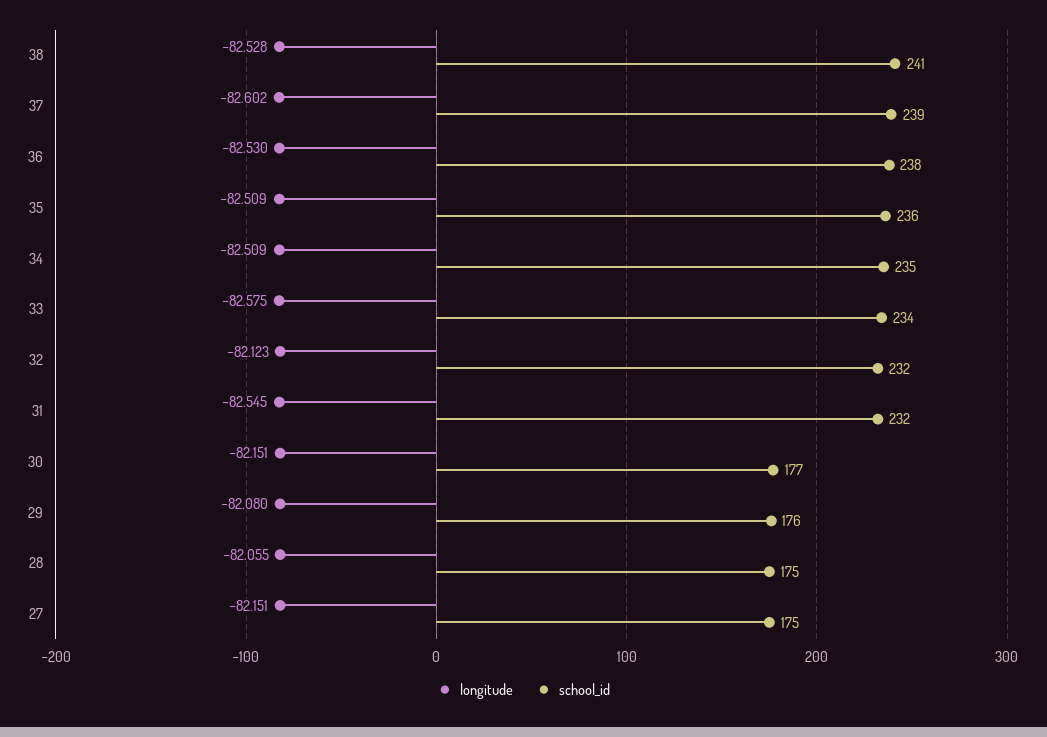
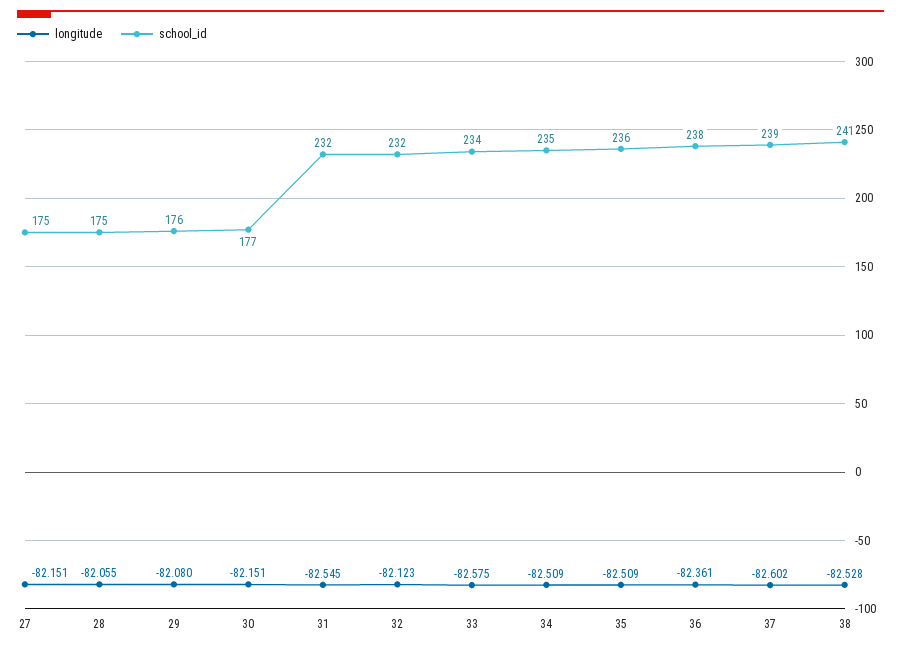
  {
    "longitude": {
      "38": -82.528,
      "37": -82.602,
-     "36": -82.53,
+     "36": -82.361,
      "35": -82.509,
      "34": -82.509,
      "33": -82.575,
      "32": -82.123,
      "31": -82.545,
      "30": -82.151,
      "29": -82.08,
      "28": -82.055,
      "27": -82.151
    },
    "school_id": {
      "38": 241,
      "37": 239,
      "36": 238,
      "35": 236,
      "34": 235,
      "33": 234,
      "32": 232,
      "31": 232,
      "30": 177,
      "29": 176,
      "28": 175,
      "27": 175
    }
  }

